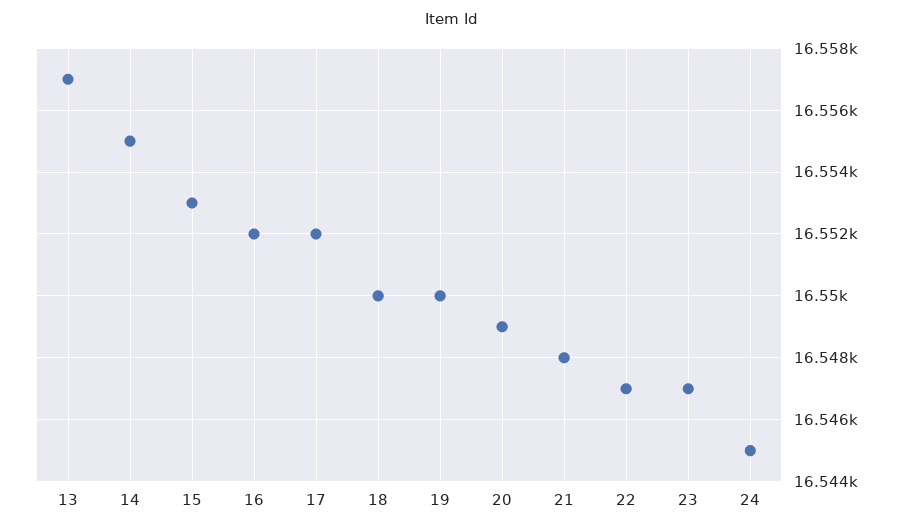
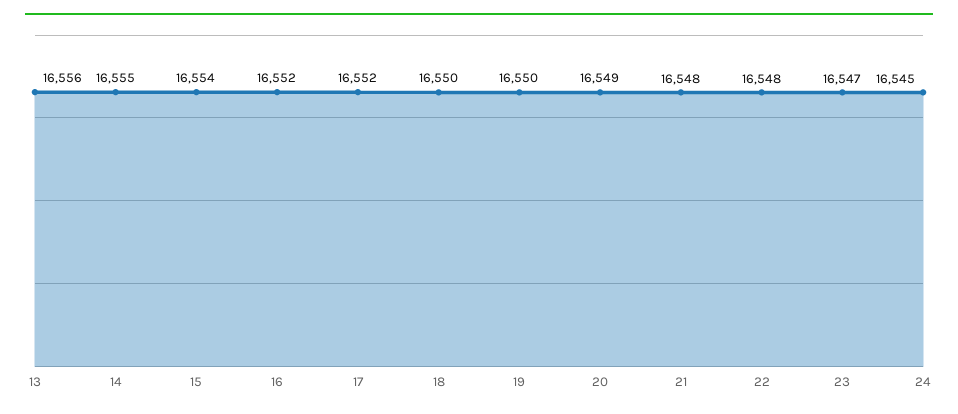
  {
-   "13": 16557,
+   "13": 16556,
    "14": 16555,
-   "15": 16553,
+   "15": 16554,
    "16": 16552,
    "17": 16552,
    "18": 16550,
    "19": 16550,
    "20": 16549,
    "21": 16548,
-   "22": 16547,
+   "22": 16548,
    "23": 16547,
    "24": 16545
  }

